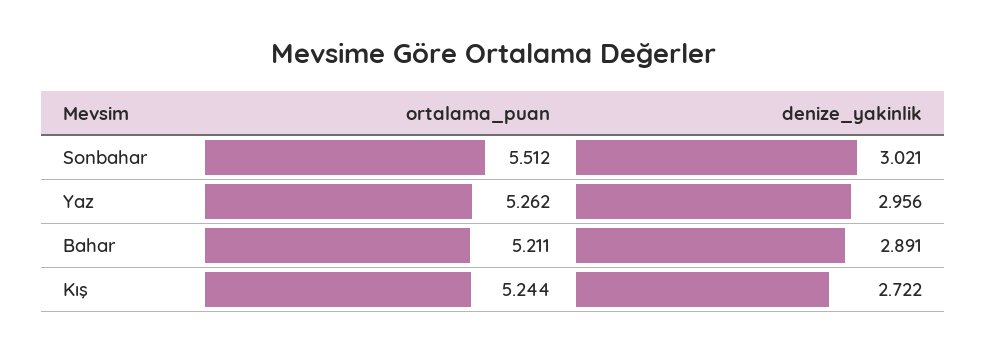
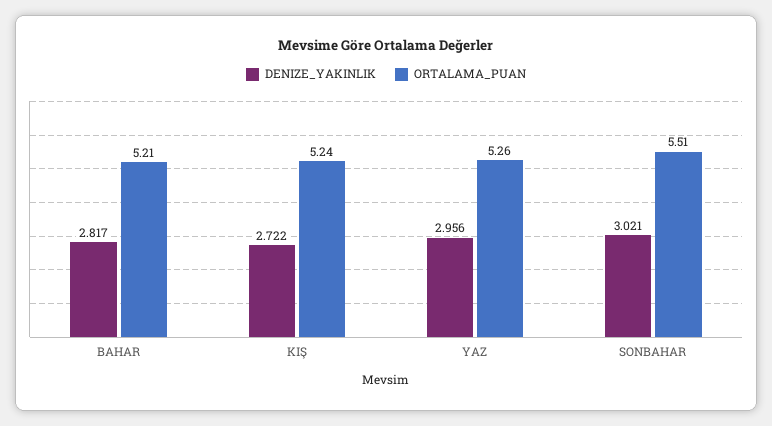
  {
    "ortalama_puan": {
      "Sonbahar": 5.512,
      "Yaz": 5.262,
      "Bahar": 5.211,
      "Kış": 5.244
    },
    "denize_yakinlik": {
      "Sonbahar": 3.021,
      "Yaz": 2.956,
-     "Bahar": 2.891,
+     "Bahar": 2.817,
      "Kış": 2.722
    }
  }

